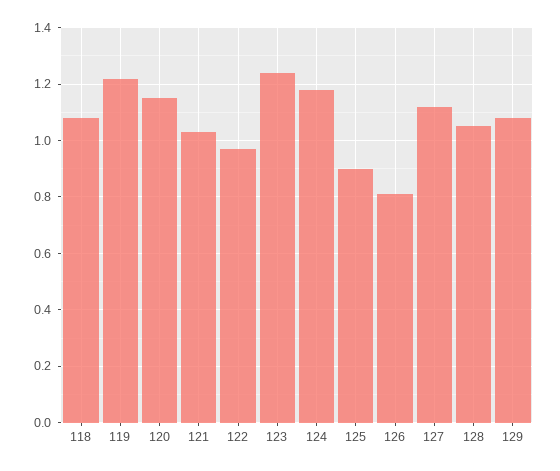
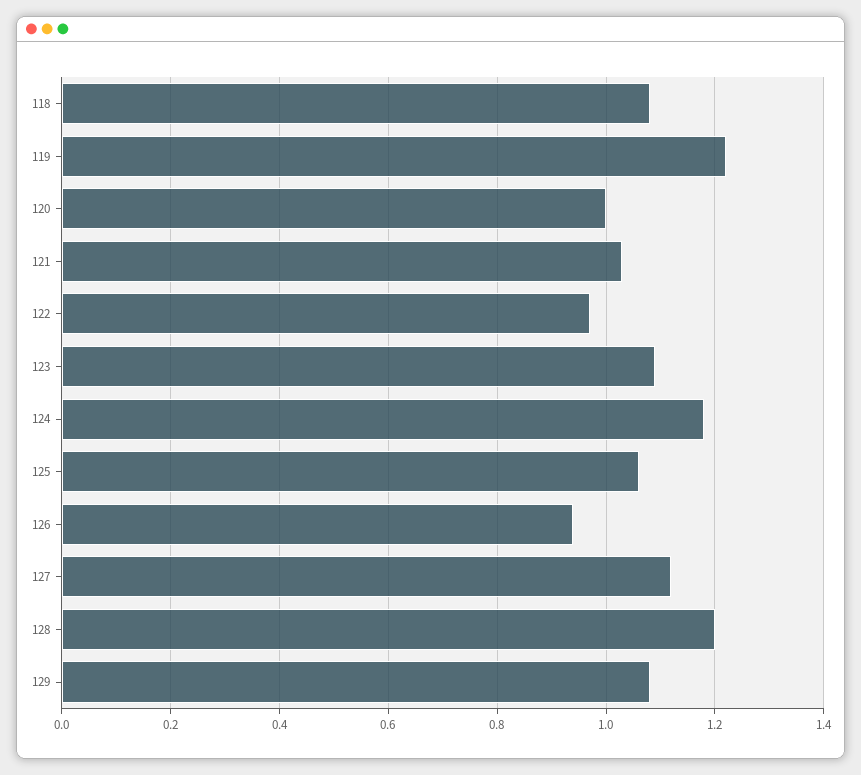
  {
    "118": 1.1,
    "119": 1.2,
-   "120": 1.15,
+   "120": 1,
    "121": 1.05,
    "122": 0.95,
-   "123": 1.25,
+   "123": 1.1,
    "124": 1.2,
-   "125": 0.9,
+   "125": 1.05,
-   "126": 0.8,
+   "126": 0.95,
    "127": 1.1,
-   "128": 1.05,
+   "128": 1.2,
    "129": 1.1
  }

